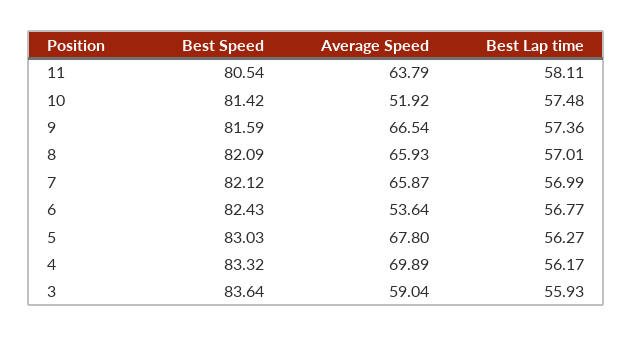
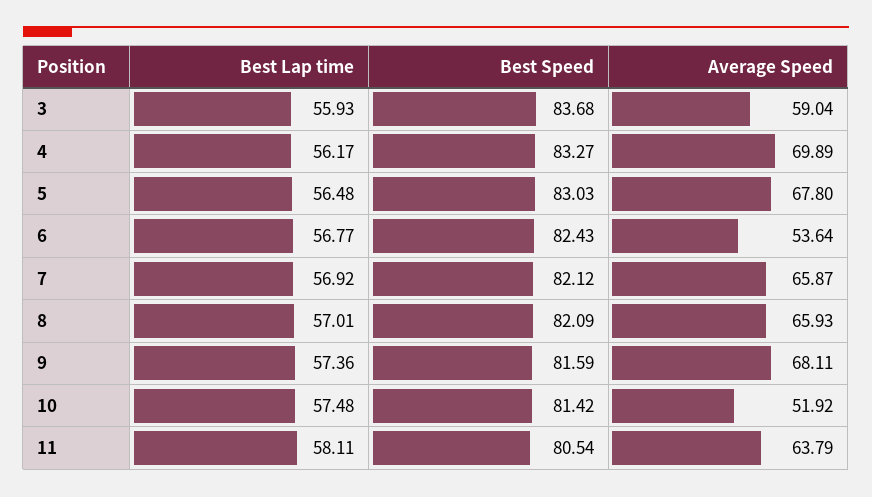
  {
    "Best Speed": {
      "11": 80.54,
      "10": 81.42,
      "9": 81.59,
      "8": 82.09,
      "7": 82.12,
      "6": 82.43,
      "5": 83.03,
-     "4": 83.32,
+     "4": 83.27,
-     "3": 83.64
+     "3": 83.68
    },
    "Average Speed": {
      "11": 63.79,
      "10": 51.92,
-     "9": 66.54,
+     "9": 68.11,
      "8": 65.93,
      "7": 65.87,
      "6": 53.64,
      "5": 67.8,
      "4": 69.89,
      "3": 59.04
    },
    "Best Lap time": {
      "11": 58.11,
      "10": 57.48,
      "9": 57.36,
      "8": 57.01,
-     "7": 56.99,
+     "7": 56.92,
      "6": 56.77,
-     "5": 56.27,
+     "5": 56.48,
      "4": 56.17,
      "3": 55.93
    }
  }

